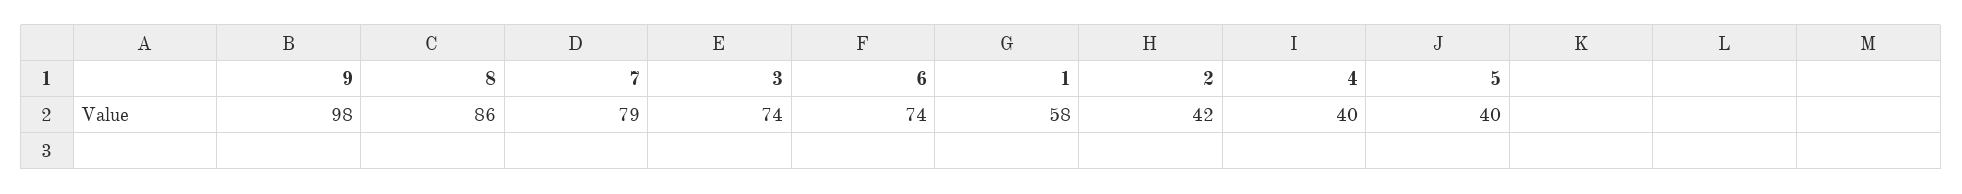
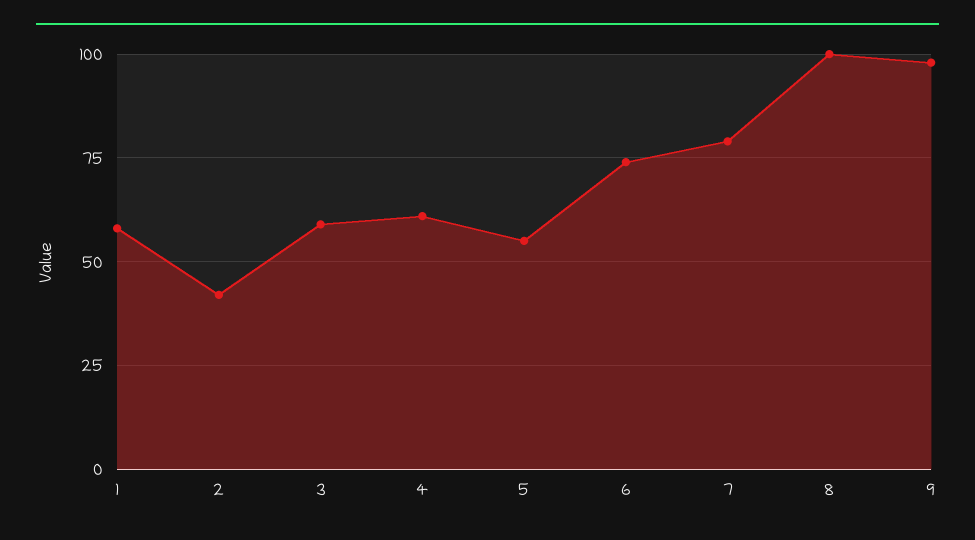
  {
    "9": 98,
-   "8": 86,
+   "8": 100,
    "7": 79,
-   "3": 74,
+   "3": 60,
    "6": 74,
    "1": 58,
    "2": 42,
-   "4": 40,
+   "4": 60,
-   "5": 40
+   "5": 55
  }

